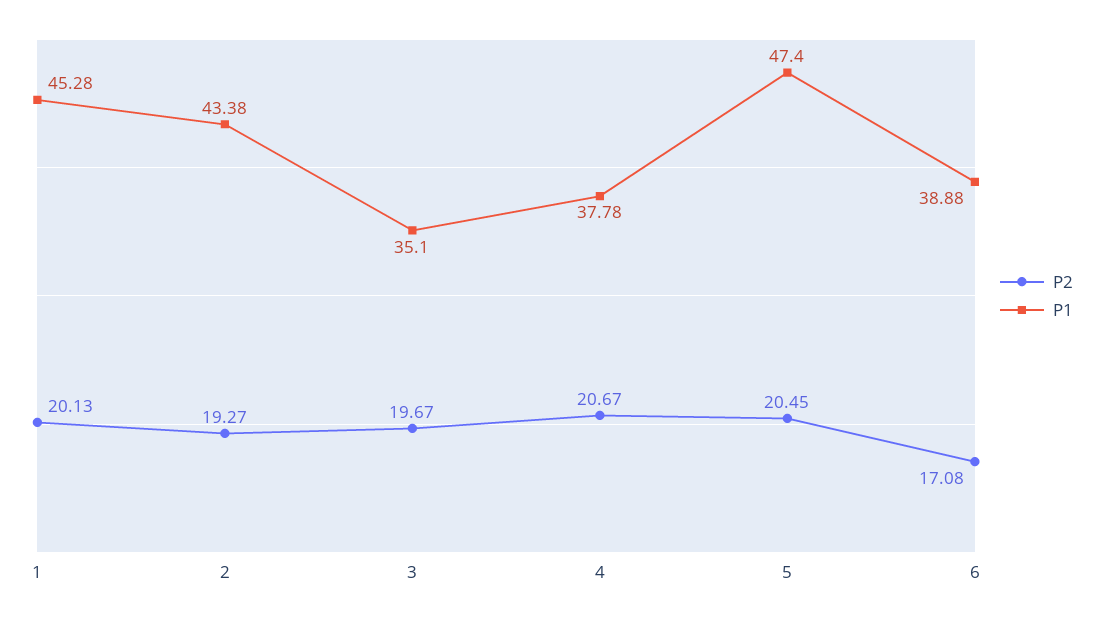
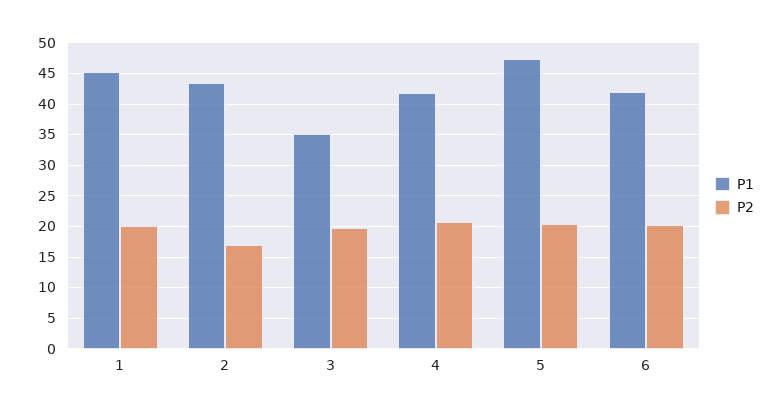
  {
    "P2": {
      "1": 20.13,
-     "2": 19.27,
+     "2": 17,
      "3": 19.67,
      "4": 20.67,
      "5": 20.45,
-     "6": 17.08
+     "6": 20
    },
    "P1": {
      "1": 45.28,
      "2": 43.38,
      "3": 35.1,
-     "4": 37.78,
+     "4": 42,
      "5": 47.4,
-     "6": 38.88
+     "6": 42
    }
  }

